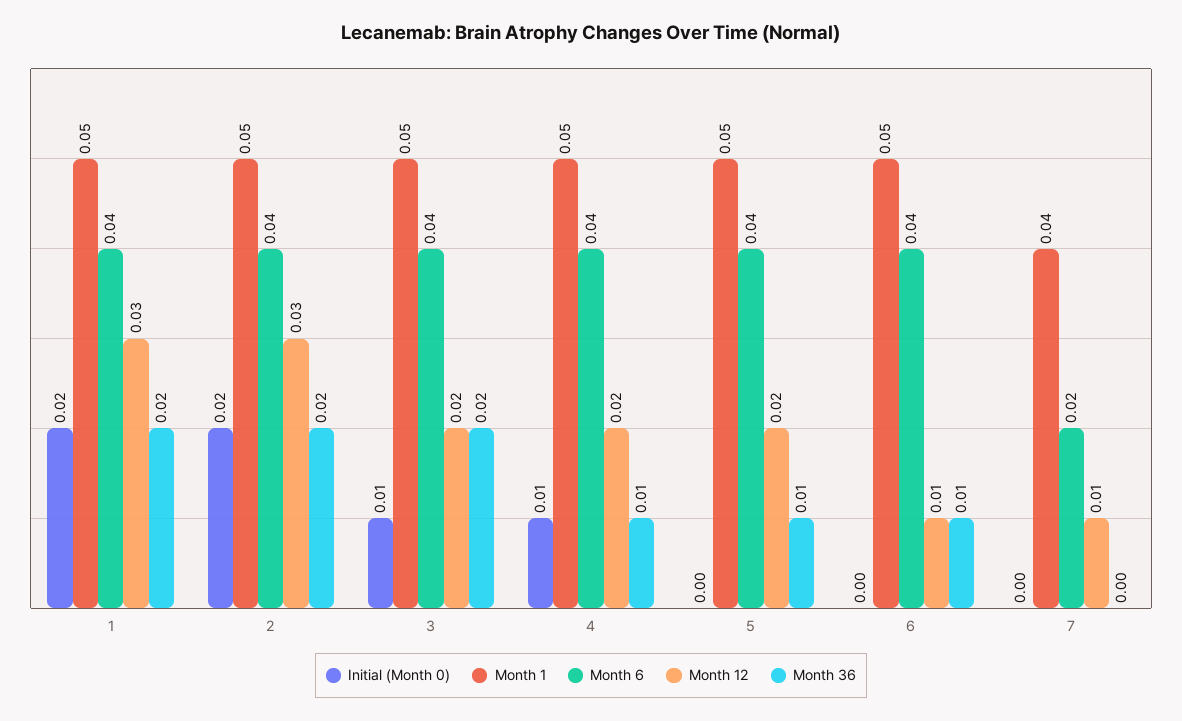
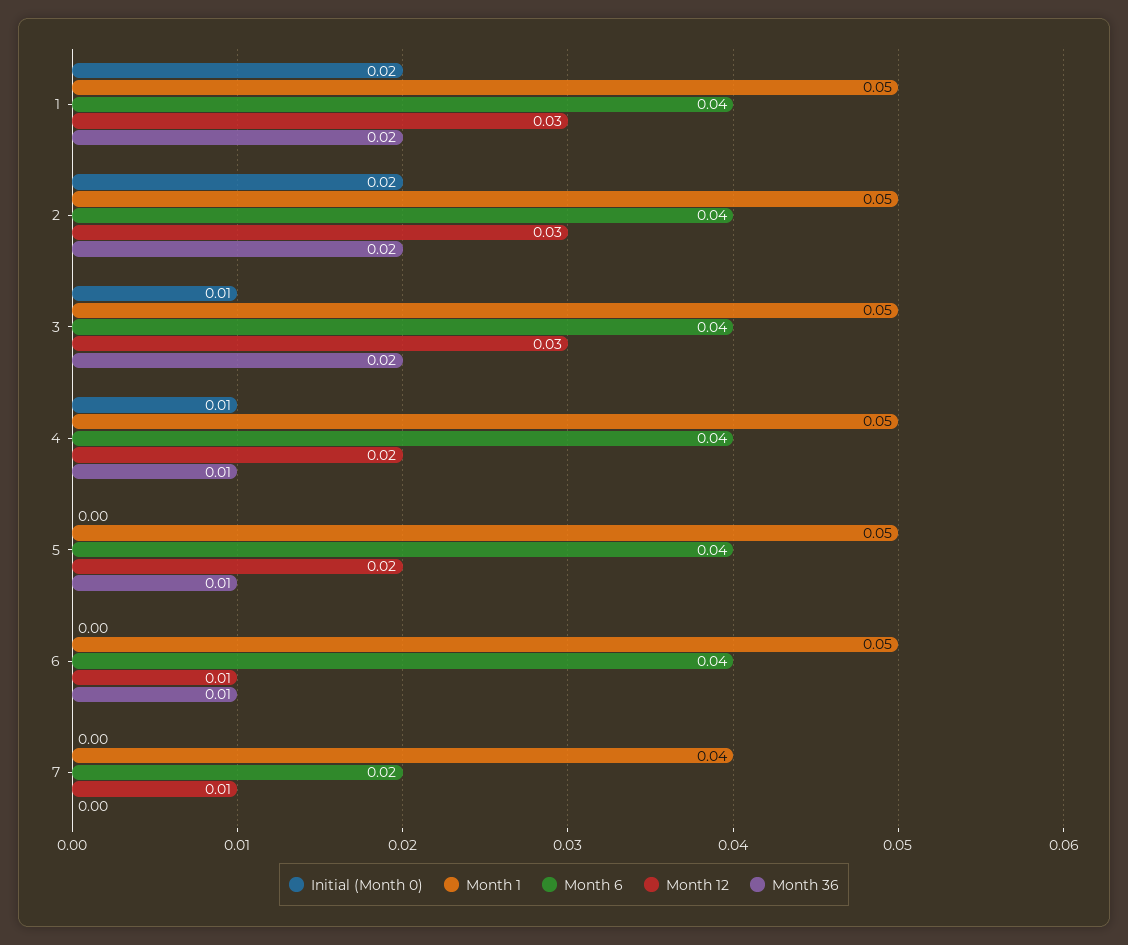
  {
    "Initial (Month 0)": {
      "1": 0.02,
      "2": 0.02,
      "3": 0.01,
      "4": 0.01,
      "5": 0,
      "6": 0,
      "7": 0
    },
    "Month 1": {
      "1": 0.05,
      "2": 0.05,
      "3": 0.05,
      "4": 0.05,
      "5": 0.05,
      "6": 0.05,
      "7": 0.04
    },
    "Month 6": {
      "1": 0.04,
      "2": 0.04,
      "3": 0.04,
      "4": 0.04,
      "5": 0.04,
      "6": 0.04,
      "7": 0.02
    },
    "Month 12": {
      "1": 0.03,
      "2": 0.03,
-     "3": 0.02,
+     "3": 0.03,
      "4": 0.02,
      "5": 0.02,
      "6": 0.01,
      "7": 0.01
    },
    "Month 36": {
      "1": 0.02,
      "2": 0.02,
      "3": 0.02,
      "4": 0.01,
      "5": 0.01,
      "6": 0.01,
      "7": 0
    }
  }

